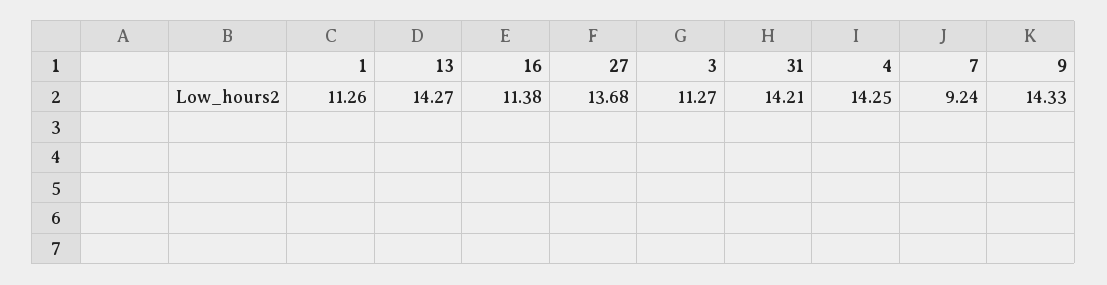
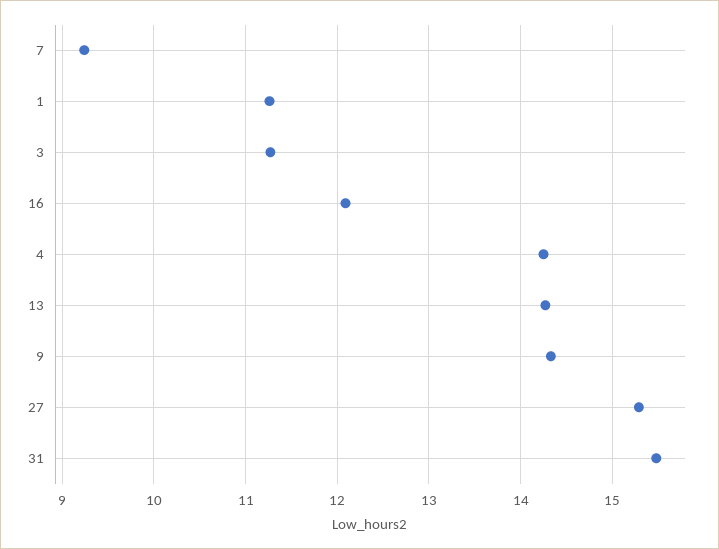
  {
    "1": 11.26,
    "13": 14.27,
-   "16": 11.38,
+   "16": 12.1,
-   "27": 13.68,
+   "27": 15.3,
    "3": 11.27,
-   "31": 14.21,
+   "31": 15.5,
    "4": 14.25,
    "7": 9.24,
    "9": 14.33
  }

